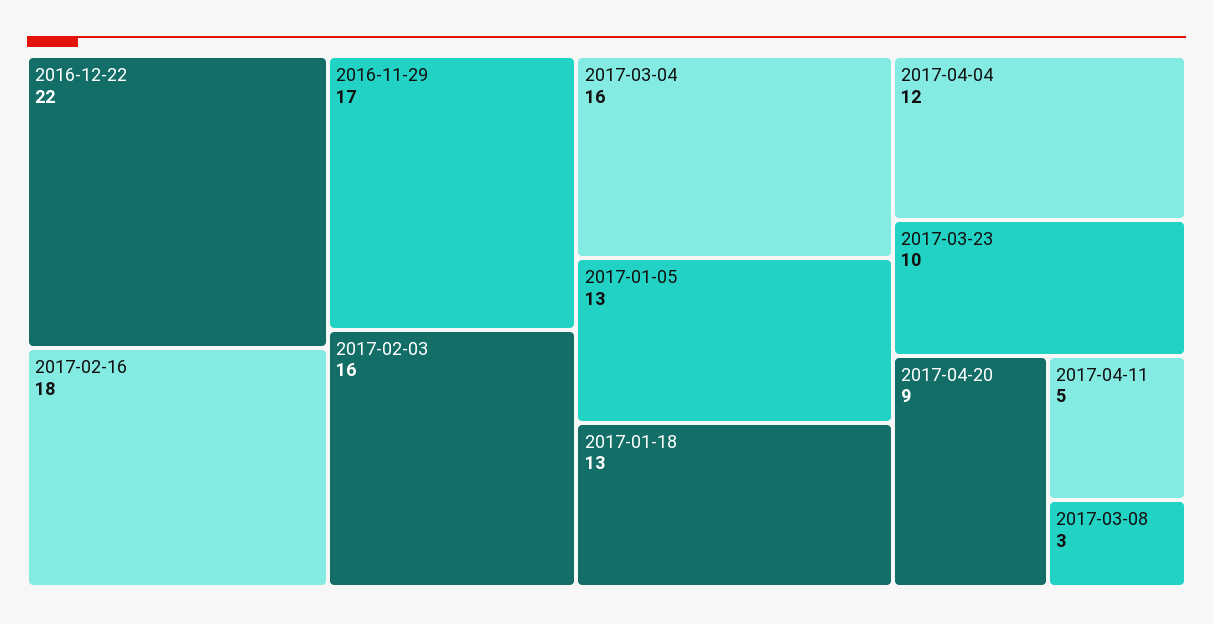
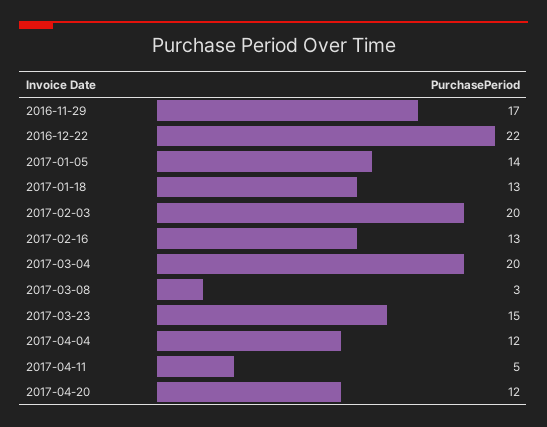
  {
    "2016-12-22": 22,
-   "2017-02-16": 18,
+   "2017-02-16": 13,
    "2016-11-29": 17,
-   "2017-02-03": 16,
+   "2017-02-03": 20,
-   "2017-03-04": 16,
+   "2017-03-04": 20,
-   "2017-01-05": 13,
+   "2017-01-05": 14,
    "2017-01-18": 13,
    "2017-04-04": 12,
-   "2017-03-23": 10,
+   "2017-03-23": 15,
-   "2017-04-20": 9,
+   "2017-04-20": 12,
    "2017-04-11": 5,
    "2017-03-08": 3
  }

